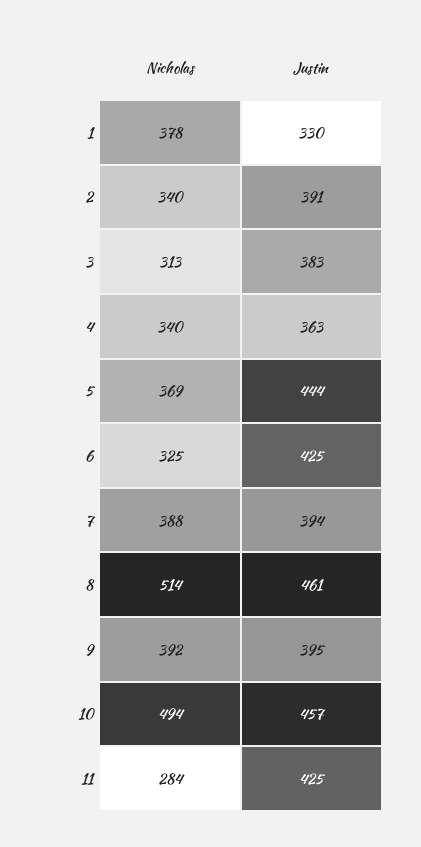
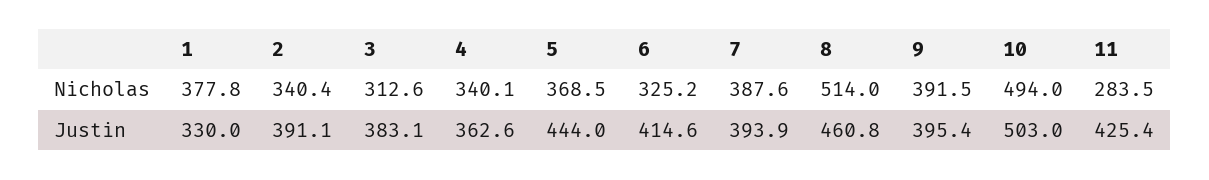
  {
    "Nicholas": {
      "1": 377.8,
      "2": 340.4,
      "3": 312.6,
      "4": 340.1,
      "5": 368.5,
      "6": 325.2,
      "7": 387.6,
      "8": 514,
      "9": 391.5,
      "10": 494,
      "11": 283.5
    },
    "Justin": {
      "1": 330,
      "2": 391.1,
      "3": 383.1,
      "4": 362.6,
      "5": 444,
-     "6": 425,
+     "6": 414.6,
      "7": 393.9,
      "8": 460.8,
      "9": 395.4,
-     "10": 457,
+     "10": 503,
      "11": 425.4
    }
  }

